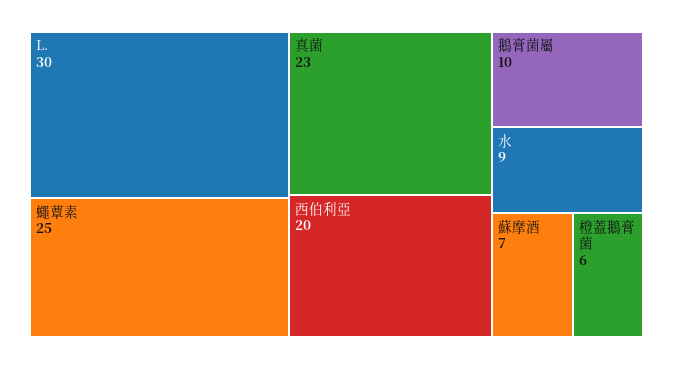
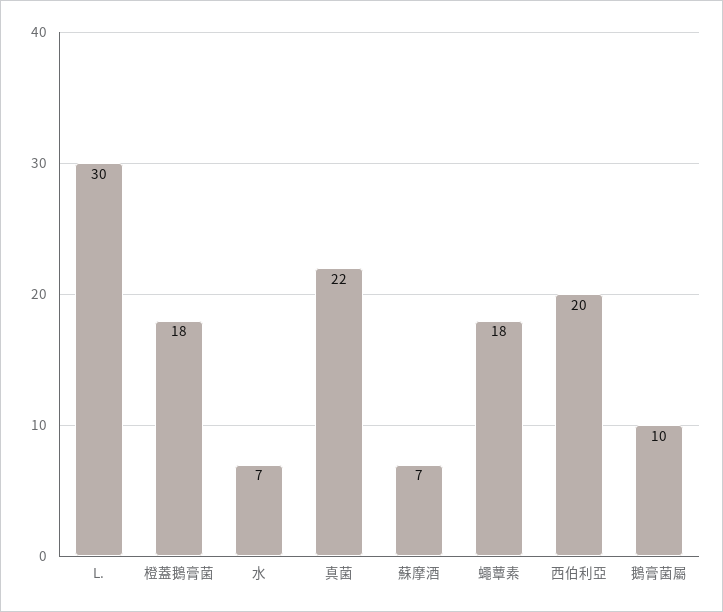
  {
    "L.": 30,
-   "蠅蕈素": 25,
+   "蠅蕈素": 18,
-   "真菌": 23,
+   "真菌": 22,
    "西伯利亞": 20,
    "鵝膏菌屬": 10,
-   "水": 9,
+   "水": 7,
    "蘇摩酒": 7,
-   "橙蓋鵝膏菌": 6
+   "橙蓋鵝膏菌": 18
  }

